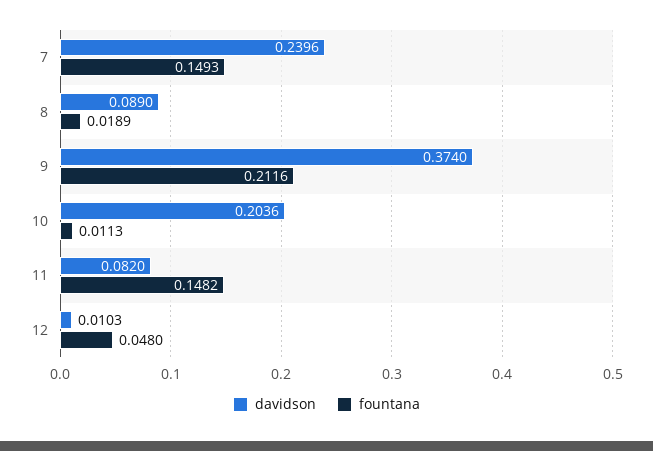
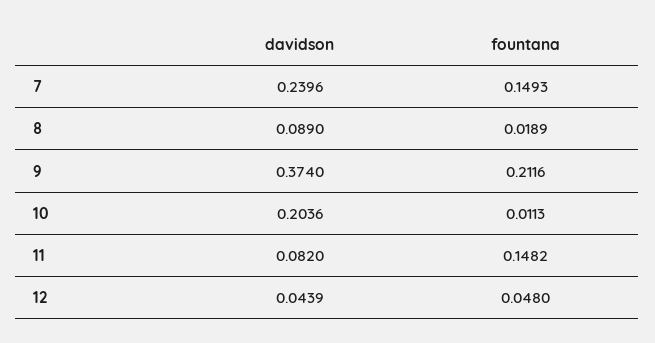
  {
    "davidson": {
      "7": 0.2396,
      "8": 0.089,
      "9": 0.374,
      "10": 0.2036,
      "11": 0.082,
-     "12": 0.0103
+     "12": 0.0439
    },
    "fountana": {
      "7": 0.1493,
      "8": 0.0189,
      "9": 0.2116,
      "10": 0.0113,
      "11": 0.1482,
      "12": 0.048
    }
  }

